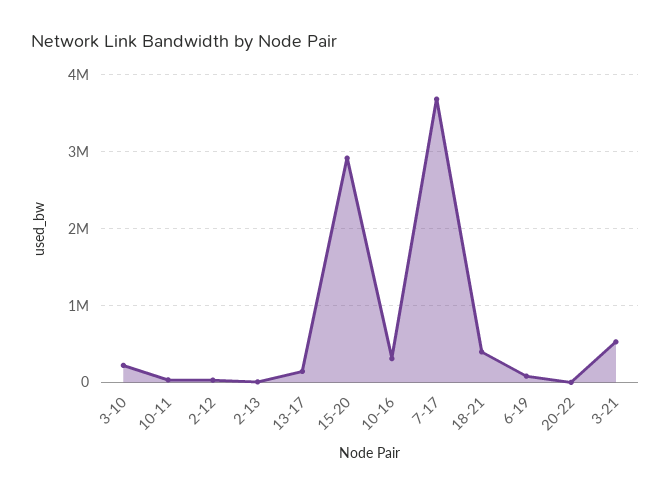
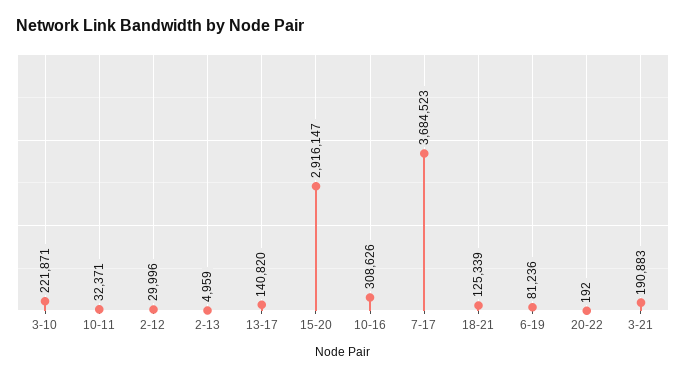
  {
    "3-10": 221871,
    "10-11": 32371,
    "2-12": 29996,
    "2-13": 4959,
    "13-17": 140820,
    "15-20": 2916147,
    "10-16": 308626,
    "7-17": 3684523,
-   "18-21": 400000,
+   "18-21": 125339,
    "6-19": 81236,
    "20-22": 192,
-   "3-21": 500000
+   "3-21": 190883
  }

